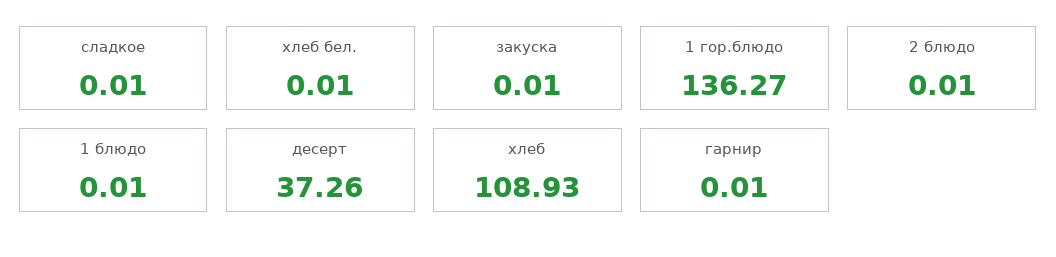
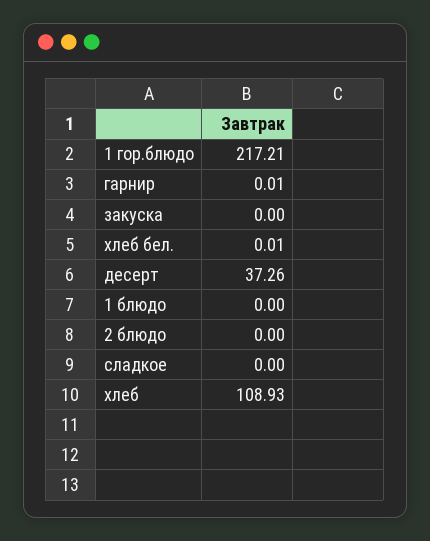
  {
-   "сладкое": 0.01,
+   "сладкое": 0,
    "хлеб бел.": 0.01,
-   "закуска": 0.01,
+   "закуска": 0,
-   "1 гор.блюдо": 136.27,
+   "1 гор.блюдо": 217.21,
-   "2 блюдо": 0.01,
+   "2 блюдо": 0,
-   "1 блюдо": 0.01,
+   "1 блюдо": 0,
    "десерт": 37.26,
    "хлеб": 108.93,
    "гарнир": 0.01
  }

